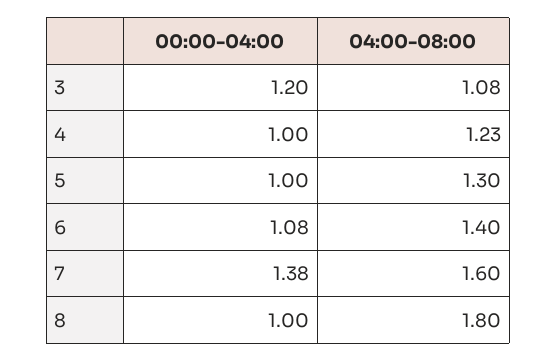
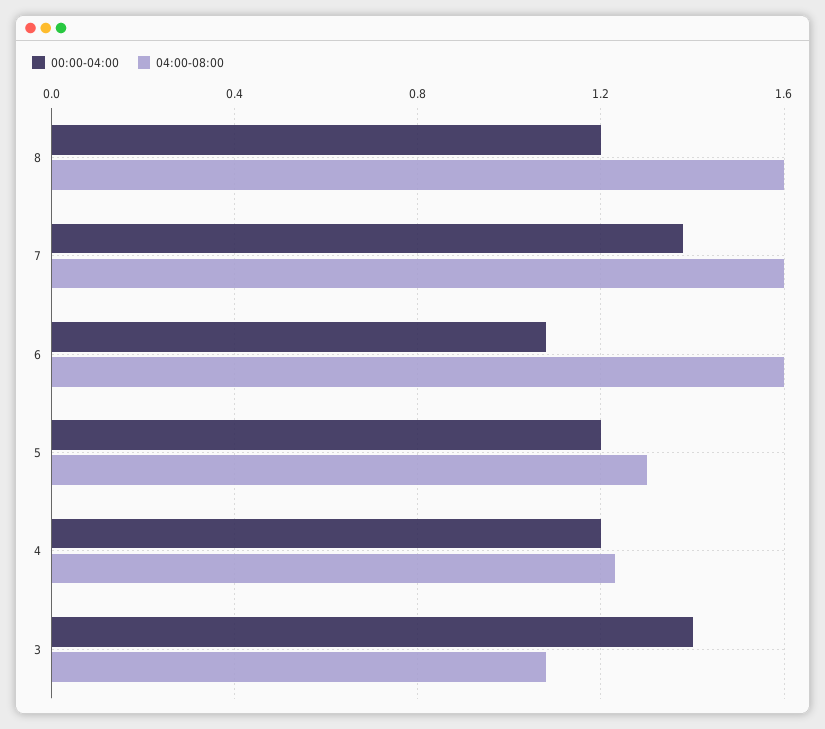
  {
    "00:00-04:00": {
-     "3": 1.2,
+     "3": 1.4,
-     "4": 1,
+     "4": 1.2,
-     "5": 1,
+     "5": 1.2,
      "6": 1.08,
      "7": 1.38,
-     "8": 1
+     "8": 1.2
    },
    "04:00-08:00": {
      "3": 1.08,
      "4": 1.23,
      "5": 1.3,
-     "6": 1.4,
+     "6": 1.6,
      "7": 1.6,
-     "8": 1.8
+     "8": 1.6
    }
  }

